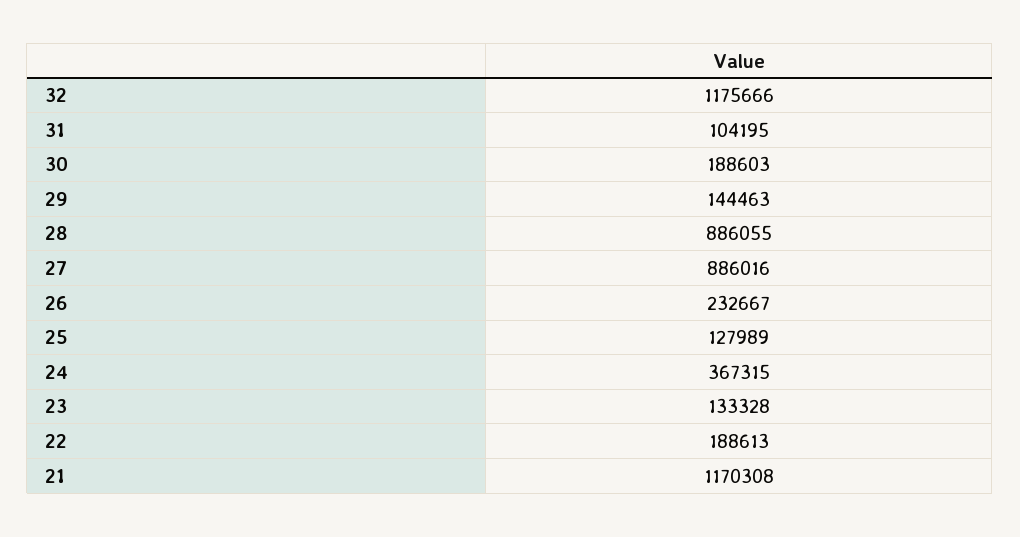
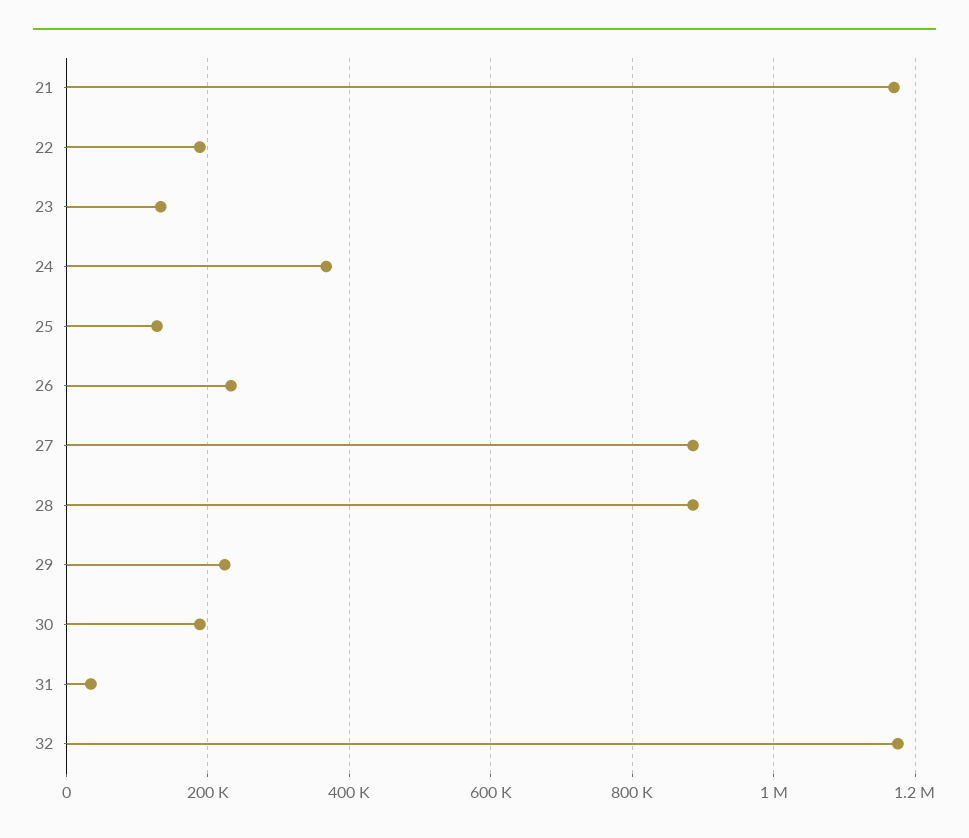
  {
    "32": 1175666,
-   "31": 104195,
+   "31": 40000,
    "30": 188603,
-   "29": 144463,
+   "29": 220000,
    "28": 886055,
    "27": 886016,
    "26": 232667,
    "25": 127989,
    "24": 367315,
    "23": 133328,
    "22": 188613,
    "21": 1170308
  }

